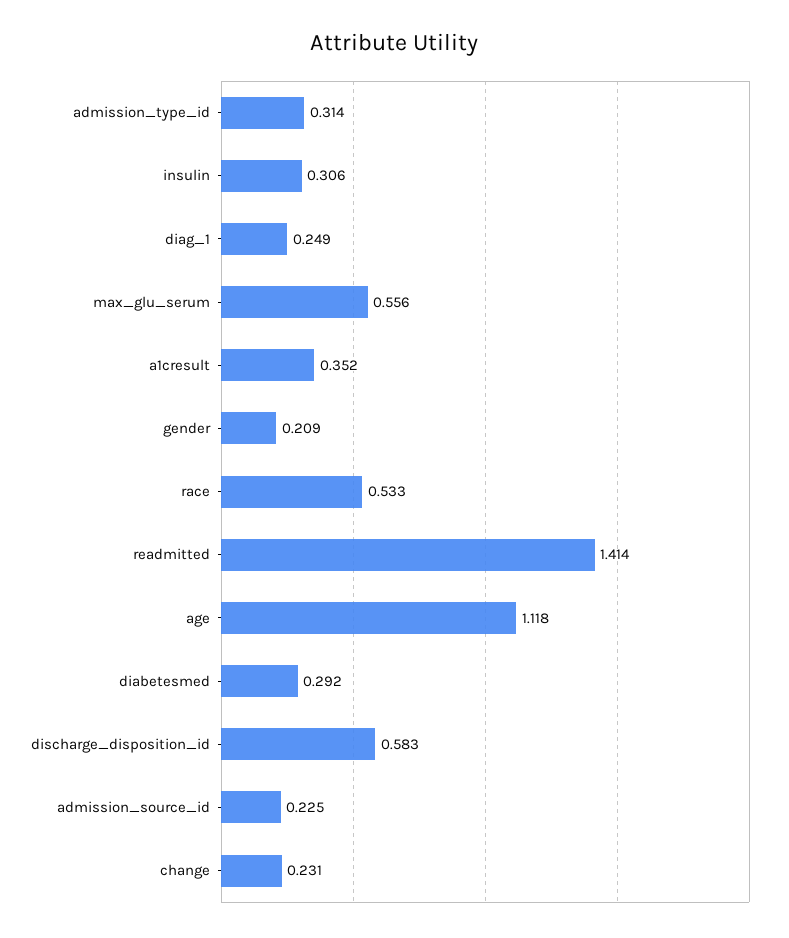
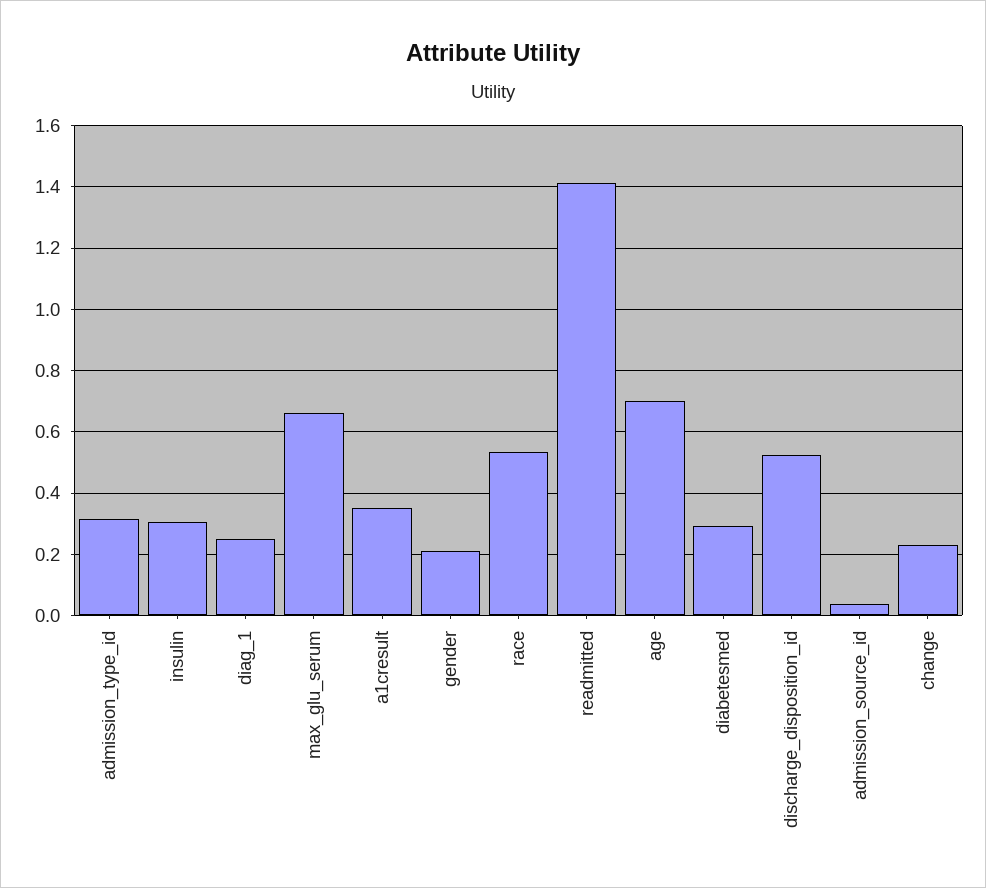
  {
    "admission_type_id": 0.314,
    "insulin": 0.306,
    "diag_1": 0.249,
-   "max_glu_serum": 0.556,
+   "max_glu_serum": 0.66,
    "a1cresult": 0.352,
    "gender": 0.209,
    "race": 0.533,
    "readmitted": 1.414,
-   "age": 1.118,
+   "age": 0.7,
    "diabetesmed": 0.292,
-   "discharge_disposition_id": 0.583,
+   "discharge_disposition_id": 0.52,
-   "admission_source_id": 0.225,
+   "admission_source_id": 0.04,
    "change": 0.231
  }

